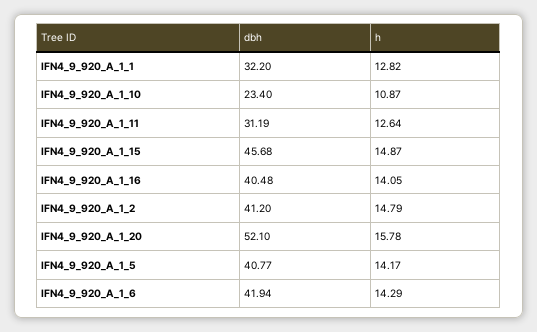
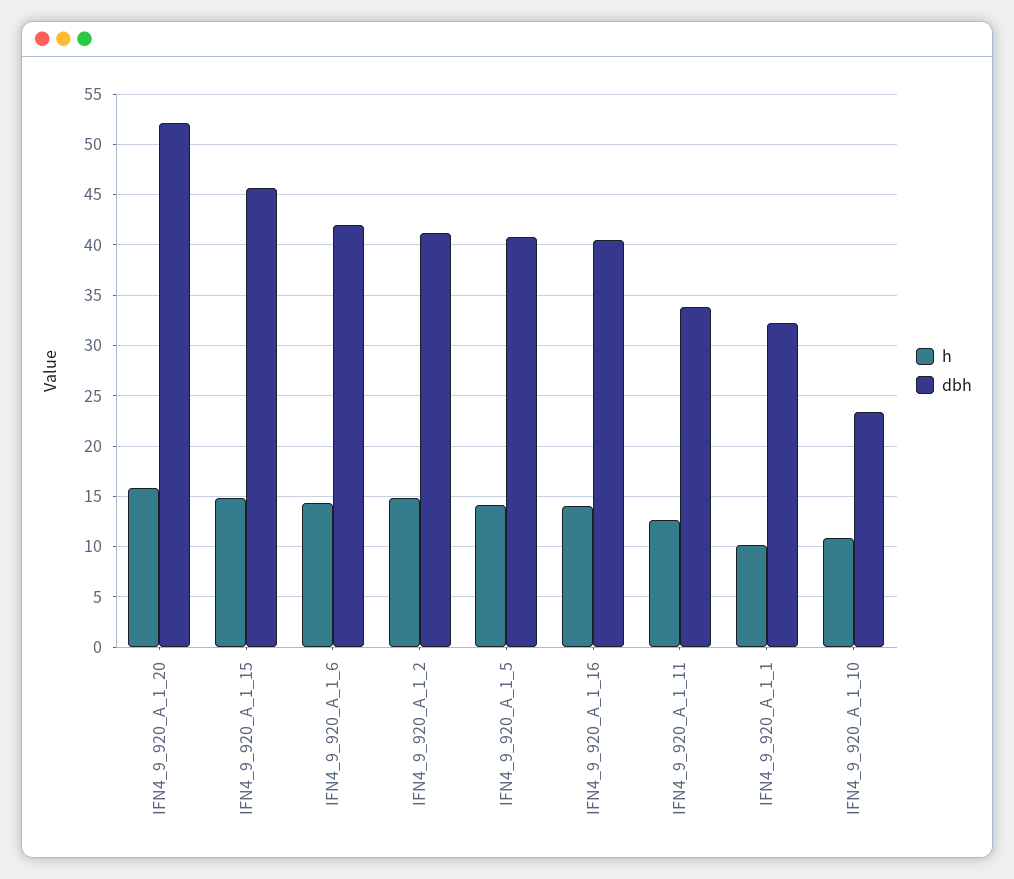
  {
    "dbh": {
      "IFN4_9_920_A_1_1": 32.2,
      "IFN4_9_920_A_1_10": 23.4,
-     "IFN4_9_920_A_1_11": 31.19,
+     "IFN4_9_920_A_1_11": 34,
      "IFN4_9_920_A_1_15": 45.68,
      "IFN4_9_920_A_1_16": 40.48,
      "IFN4_9_920_A_1_2": 41.2,
      "IFN4_9_920_A_1_20": 52.1,
      "IFN4_9_920_A_1_5": 40.77,
      "IFN4_9_920_A_1_6": 41.94
    },
    "h": {
-     "IFN4_9_920_A_1_1": 12.82,
+     "IFN4_9_920_A_1_1": 10,
      "IFN4_9_920_A_1_10": 10.87,
      "IFN4_9_920_A_1_11": 12.64,
      "IFN4_9_920_A_1_15": 14.87,
      "IFN4_9_920_A_1_16": 14.05,
      "IFN4_9_920_A_1_2": 14.79,
      "IFN4_9_920_A_1_20": 15.78,
      "IFN4_9_920_A_1_5": 14.17,
      "IFN4_9_920_A_1_6": 14.29
    }
  }

